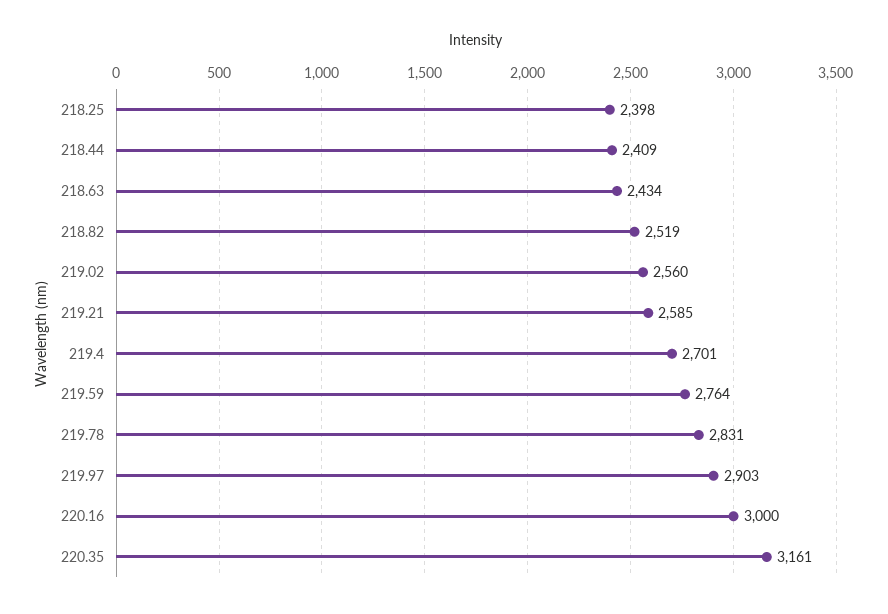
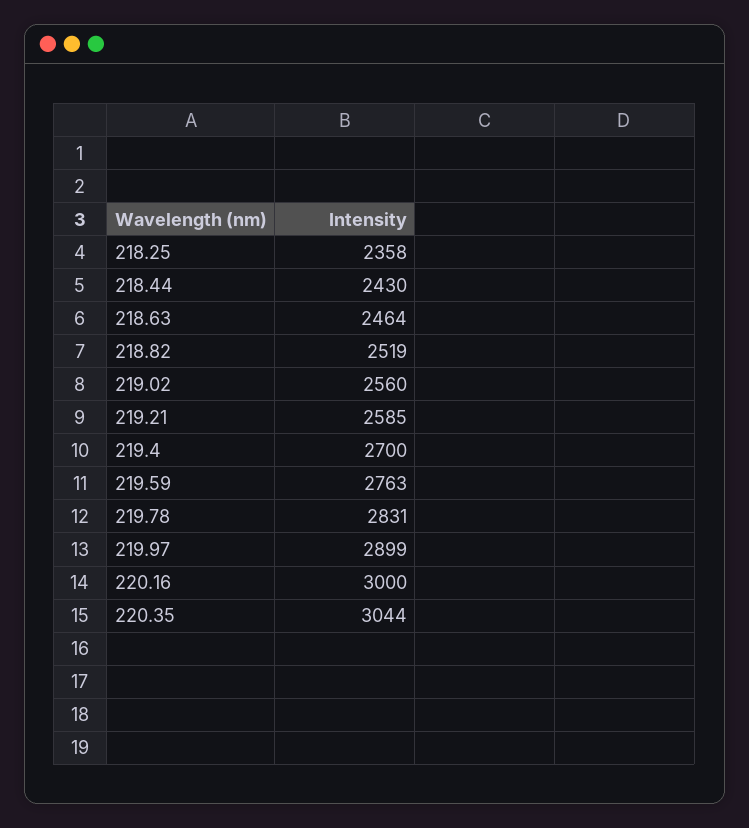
  {
-   "218.25": 2398,
+   "218.25": 2358,
-   "218.44": 2409,
+   "218.44": 2430,
-   "218.63": 2434,
+   "218.63": 2464,
    "218.82": 2519,
    "219.02": 2560,
    "219.21": 2585,
-   "219.4": 2701,
+   "219.4": 2700,
-   "219.59": 2764,
+   "219.59": 2763,
    "219.78": 2831,
-   "219.97": 2903,
+   "219.97": 2899,
    "220.16": 3000,
-   "220.35": 3161
+   "220.35": 3044
  }

